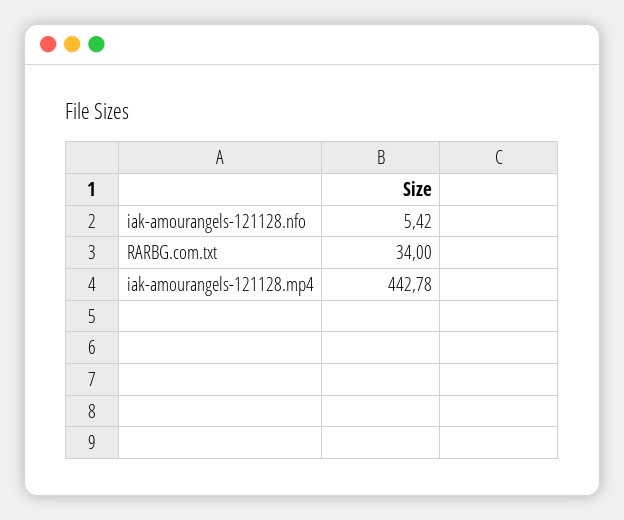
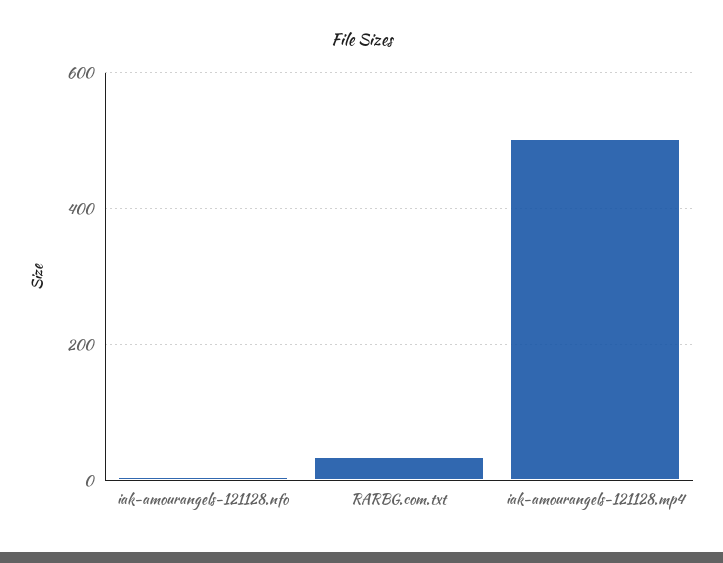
  {
    "iak-amourangels-121128.nfo": 5.42,
    "RARBG.com.txt": 34,
-   "iak-amourangels-121128.mp4": 442.78
+   "iak-amourangels-121128.mp4": 500
  }

